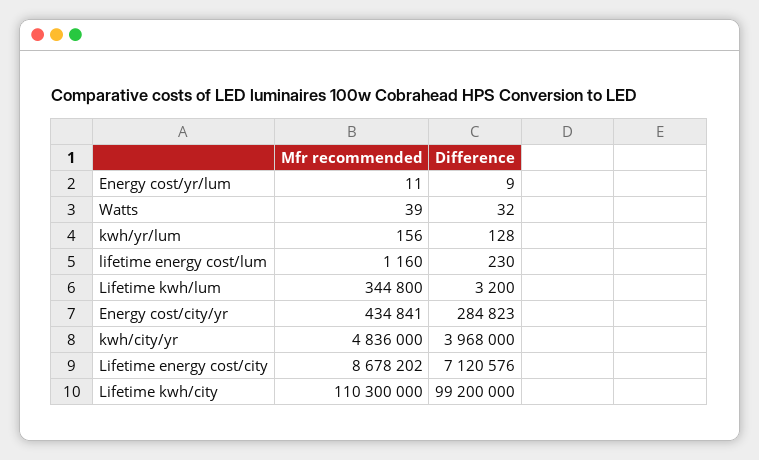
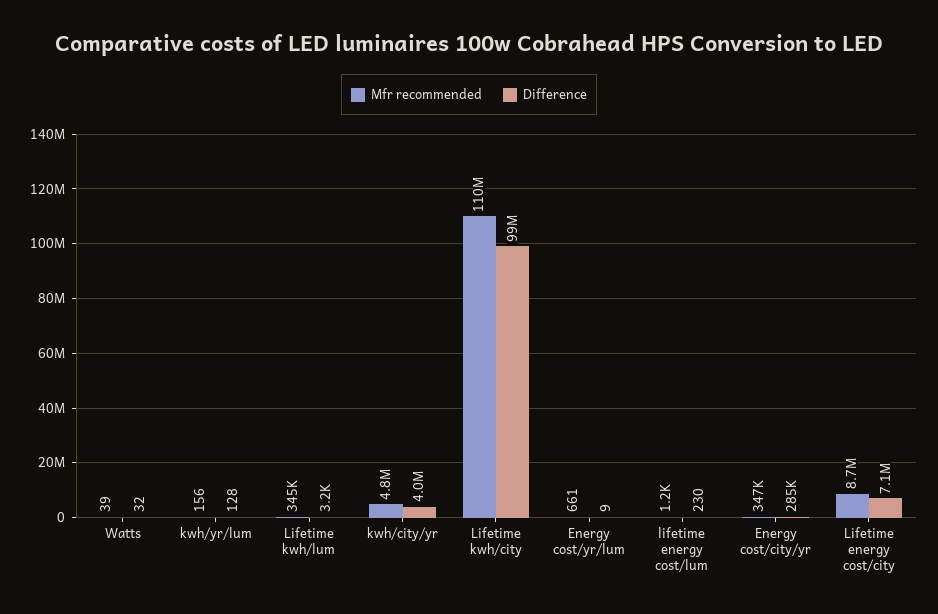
  {
    "Mfr recommended": {
-     "Energy cost/yr/lum": 11,
+     "Energy cost/yr/lum": 661,
      "Watts": 39,
      "kwh/yr/lum": 156,
      "lifetime energy cost/lum": 1160,
      "Lifetime kwh/lum": 344800,
-     "Energy cost/city/yr": 434841,
+     "Energy cost/city/yr": 347000,
      "kwh/city/yr": 4836000,
      "Lifetime energy cost/city": 8678202,
      "Lifetime kwh/city": 110300000
    },
    "Difference": {
      "Energy cost/yr/lum": 9,
      "Watts": 32,
      "kwh/yr/lum": 128,
      "lifetime energy cost/lum": 230,
      "Lifetime kwh/lum": 3200,
      "Energy cost/city/yr": 284823,
      "kwh/city/yr": 3968000,
      "Lifetime energy cost/city": 7120576,
      "Lifetime kwh/city": 99200000
    }
  }

